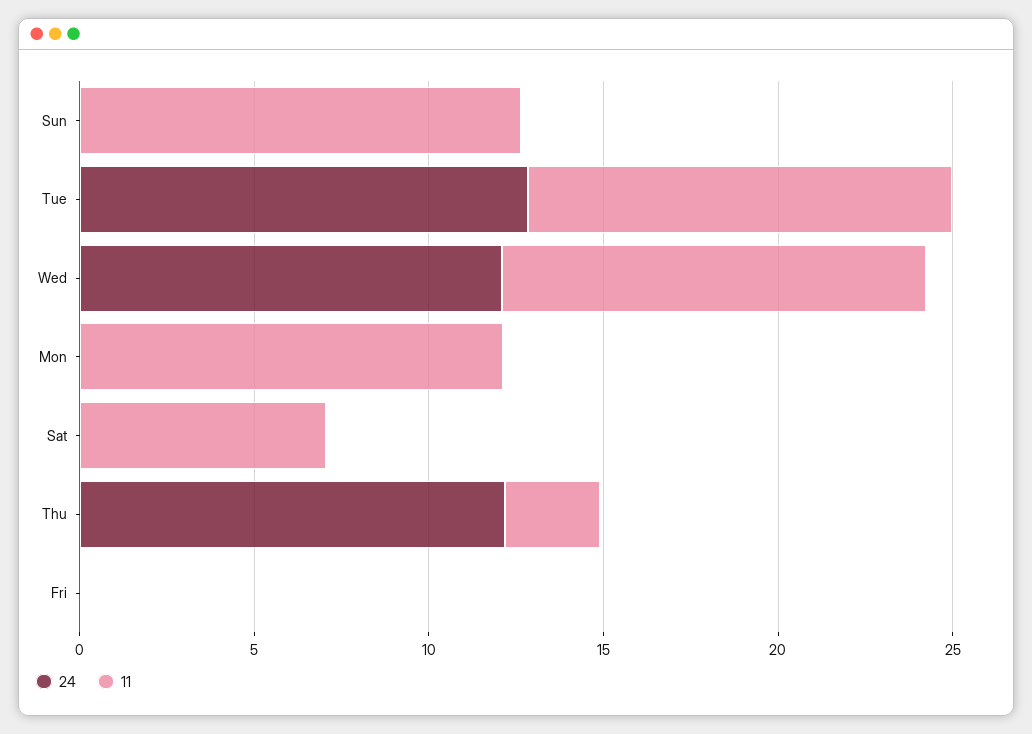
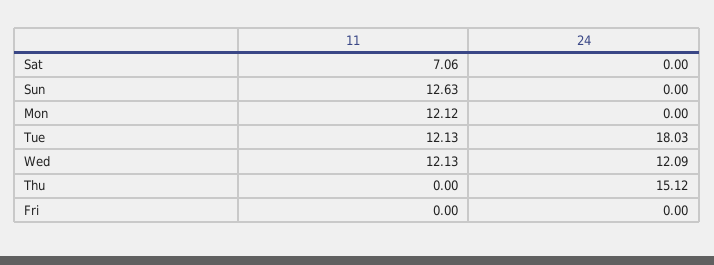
  {
    "24": {
      "Sun": 0,
-     "Tue": 13,
+     "Tue": 18.03,
      "Wed": 12.09,
      "Mon": 0,
      "Sat": 0,
-     "Thu": 12,
+     "Thu": 15.12,
      "Fri": 0
    },
    "11": {
      "Sun": 12.63,
      "Tue": 12.13,
      "Wed": 12.13,
      "Mon": 12.12,
      "Sat": 7.06,
-     "Thu": 3,
+     "Thu": 0,
      "Fri": 0
    }
  }

